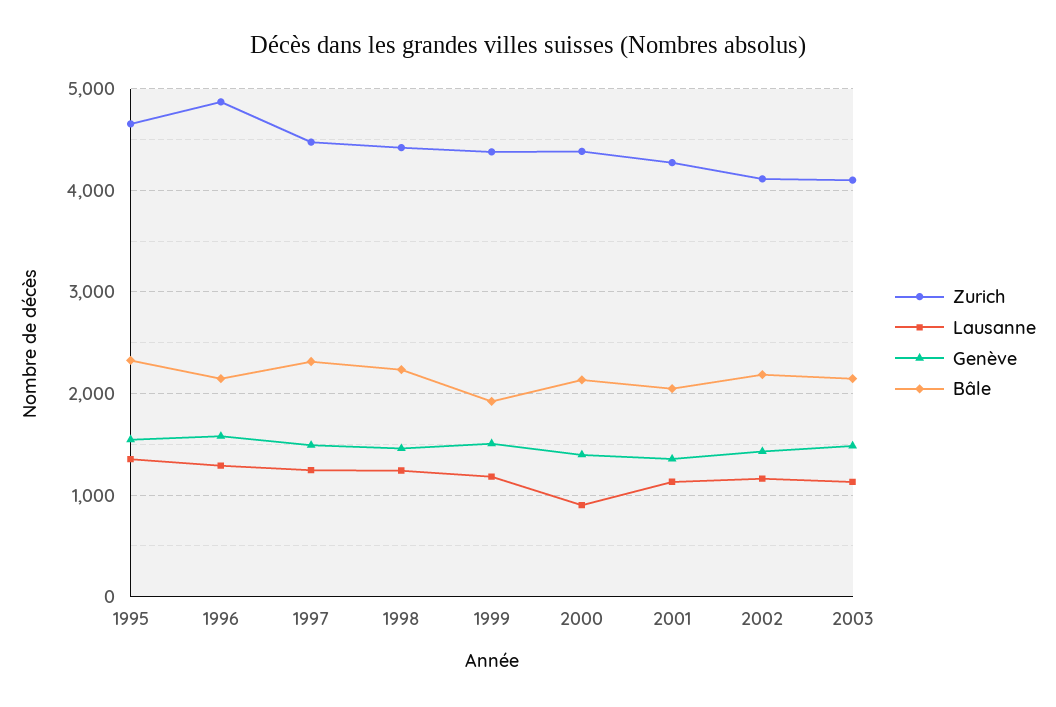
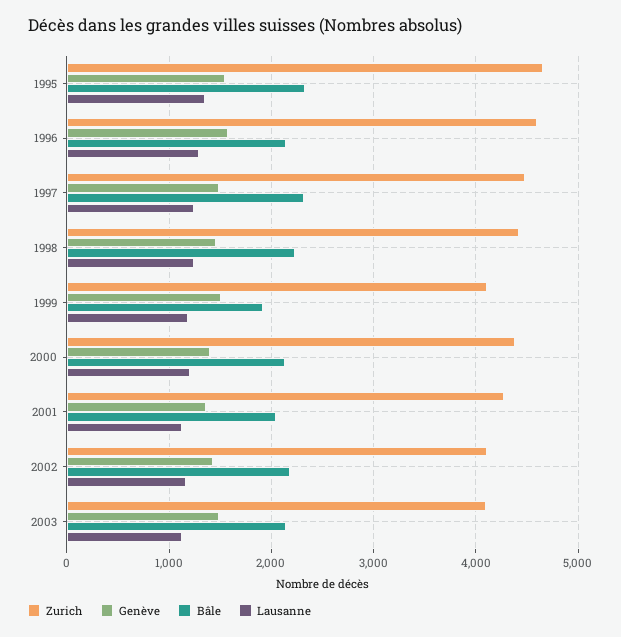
  {
    "Zurich": {
      "1995": 4700,
-     "1996": 4900,
+     "1996": 4600,
      "1997": 4500,
      "1998": 4400,
-     "1999": 4400,
+     "1999": 4100,
      "2000": 4400,
      "2001": 4300,
      "2002": 4100,
      "2003": 4100
    },
    "Lausanne": {
      "1995": 1400,
      "1996": 1300,
      "1997": 1200,
      "1998": 1200,
      "1999": 1200,
-     "2000": 900,
+     "2000": 1200,
      "2001": 1100,
      "2002": 1200,
      "2003": 1100
    },
    "Genève": {
      "1995": 1500,
      "1996": 1600,
      "1997": 1500,
      "1998": 1500,
      "1999": 1500,
      "2000": 1400,
      "2001": 1400,
      "2002": 1400,
      "2003": 1500
    },
    "Bâle": {
      "1995": 2300,
      "1996": 2100,
      "1997": 2300,
      "1998": 2200,
      "1999": 1900,
      "2000": 2100,
      "2001": 2000,
      "2002": 2200,
      "2003": 2100
    }
  }

